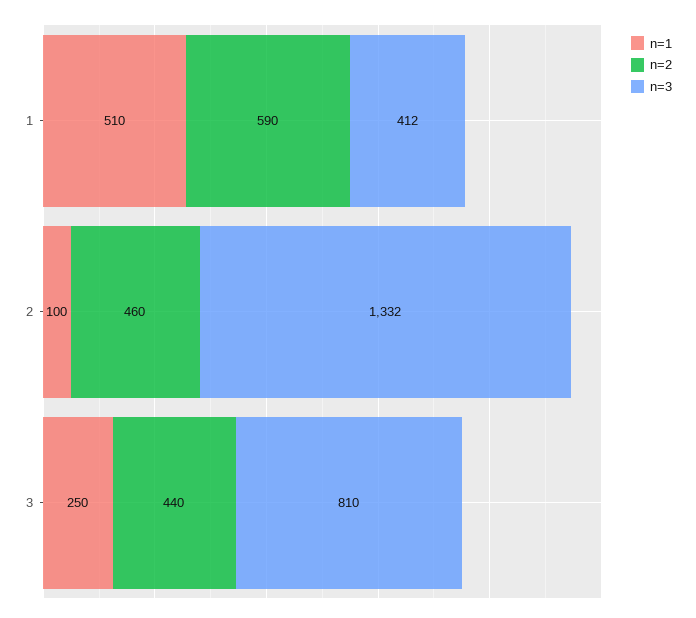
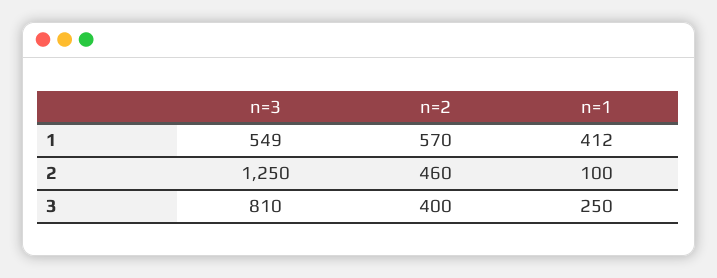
  {
    "n=1": {
-     "1": 510,
+     "1": 412,
      "2": 100,
      "3": 250
    },
    "n=2": {
-     "1": 590,
+     "1": 570,
      "2": 460,
-     "3": 440
+     "3": 400
    },
    "n=3": {
-     "1": 412,
+     "1": 549,
-     "2": 1332,
+     "2": 1250,
      "3": 810
    }
  }

